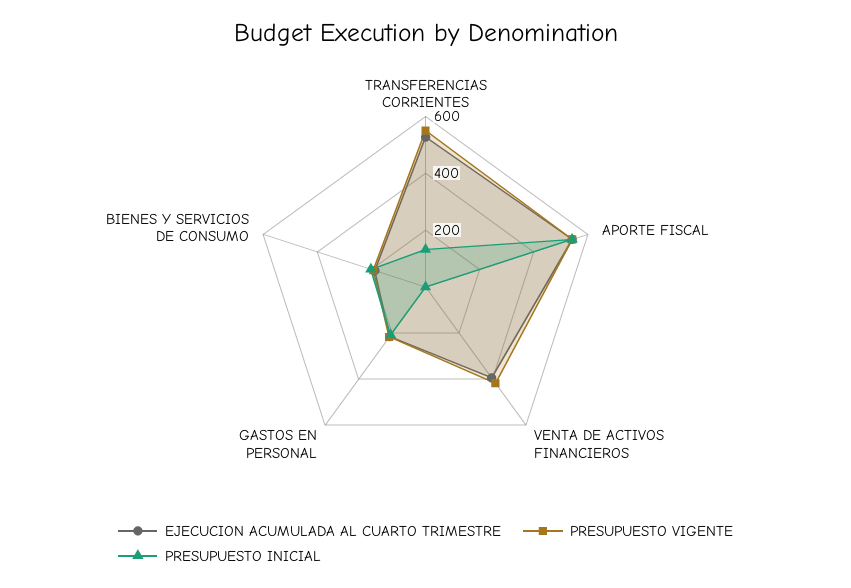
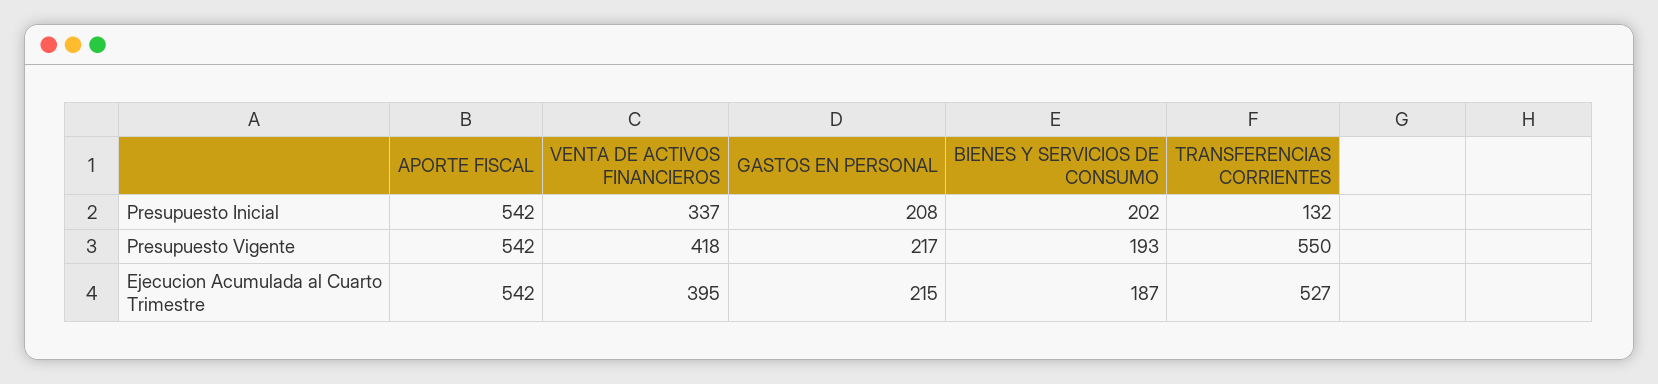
  {
    "EJECUCION ACUMULADA AL CUARTO TRIMESTRE": {
      "TRANSFERENCIAS CORRIENTES": 527,
      "APORTE FISCAL": 542,
      "VENTA DE ACTIVOS FINANCIEROS": 395,
      "GASTOS EN PERSONAL": 215,
      "BIENES Y SERVICIOS DE CONSUMO": 187
    },
    "PRESUPUESTO VIGENTE": {
      "TRANSFERENCIAS CORRIENTES": 550,
      "APORTE FISCAL": 542,
      "VENTA DE ACTIVOS FINANCIEROS": 418,
      "GASTOS EN PERSONAL": 217,
      "BIENES Y SERVICIOS DE CONSUMO": 193
    },
    "PRESUPUESTO INICIAL": {
      "TRANSFERENCIAS CORRIENTES": 132,
      "APORTE FISCAL": 542,
-     "VENTA DE ACTIVOS FINANCIEROS": 0,
+     "VENTA DE ACTIVOS FINANCIEROS": 337,
      "GASTOS EN PERSONAL": 208,
      "BIENES Y SERVICIOS DE CONSUMO": 202
    }
  }

